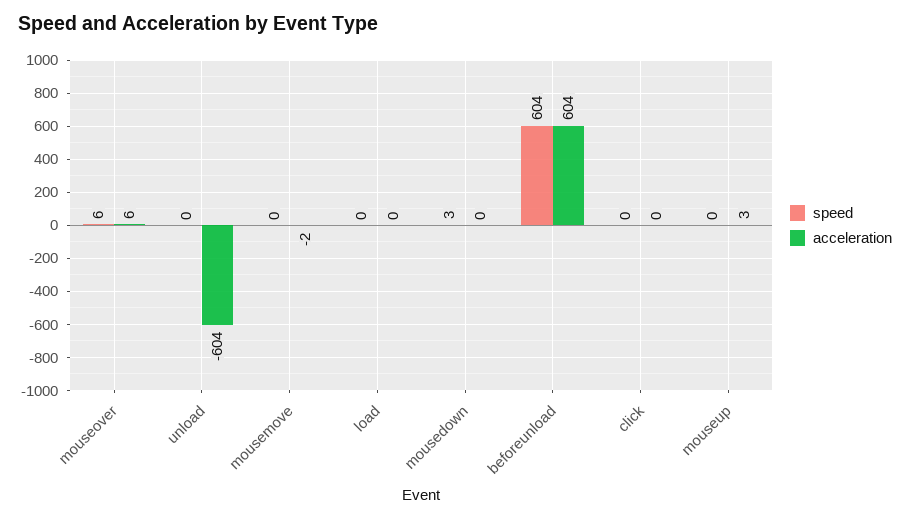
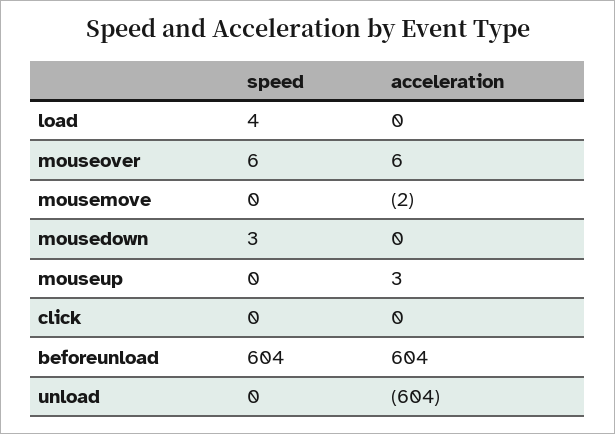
  {
    "speed": {
      "mouseover": 6,
      "unload": 0,
      "mousemove": 0,
-     "load": 0,
+     "load": 4,
      "mousedown": 3,
      "beforeunload": 604,
      "click": 0,
      "mouseup": 0
    },
    "acceleration": {
      "mouseover": 6,
      "unload": -604,
      "mousemove": -2,
      "load": 0,
      "mousedown": 0,
      "beforeunload": 604,
      "click": 0,
      "mouseup": 3
    }
  }

